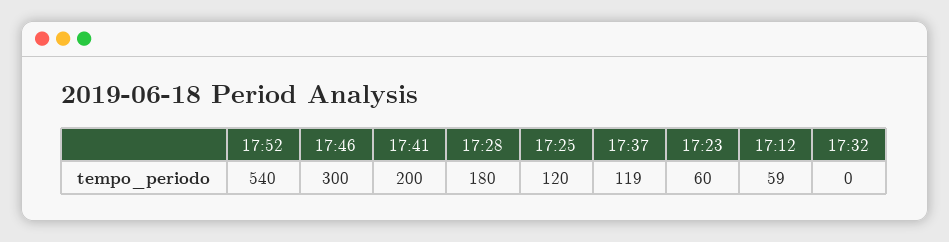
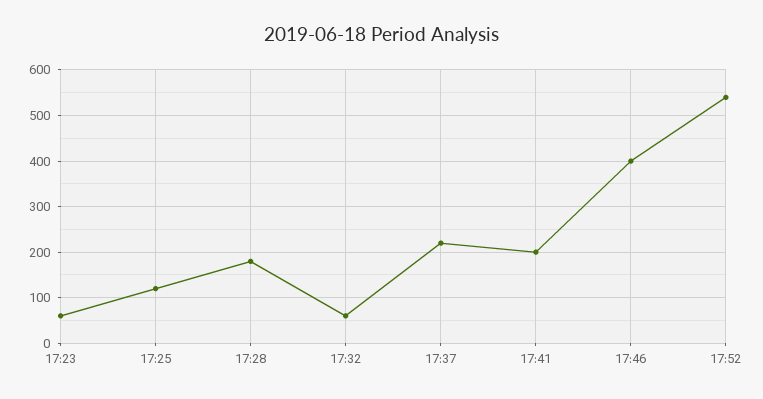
  {
    "17:52": 540,
-   "17:46": 300,
+   "17:46": 400,
    "17:41": 200,
    "17:28": 180,
    "17:25": 120,
-   "17:37": 119,
+   "17:37": 220,
    "17:23": 60,
-   "17:12": 59,
-   "17:32": 0
+   "17:32": 60
  }

